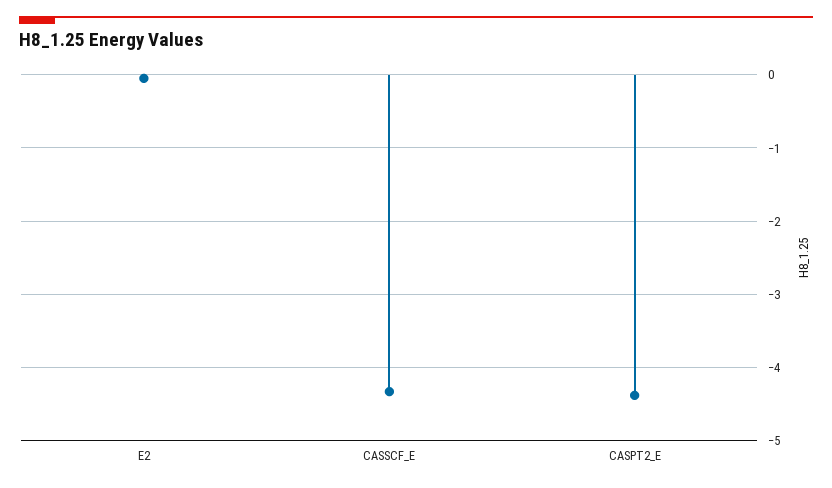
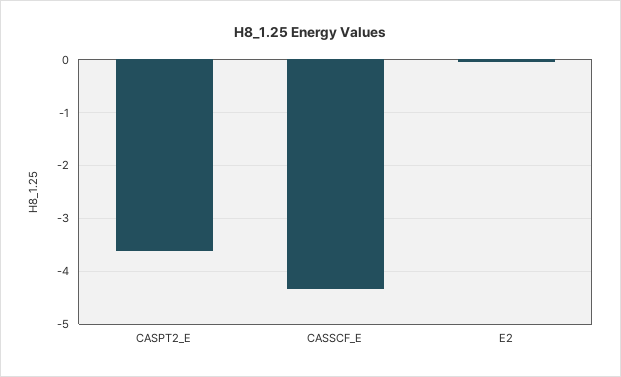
  {
    "E2": 0,
    "CASSCF_E": -4.3,
-   "CASPT2_E": -4.4
+   "CASPT2_E": -3.6
  }

